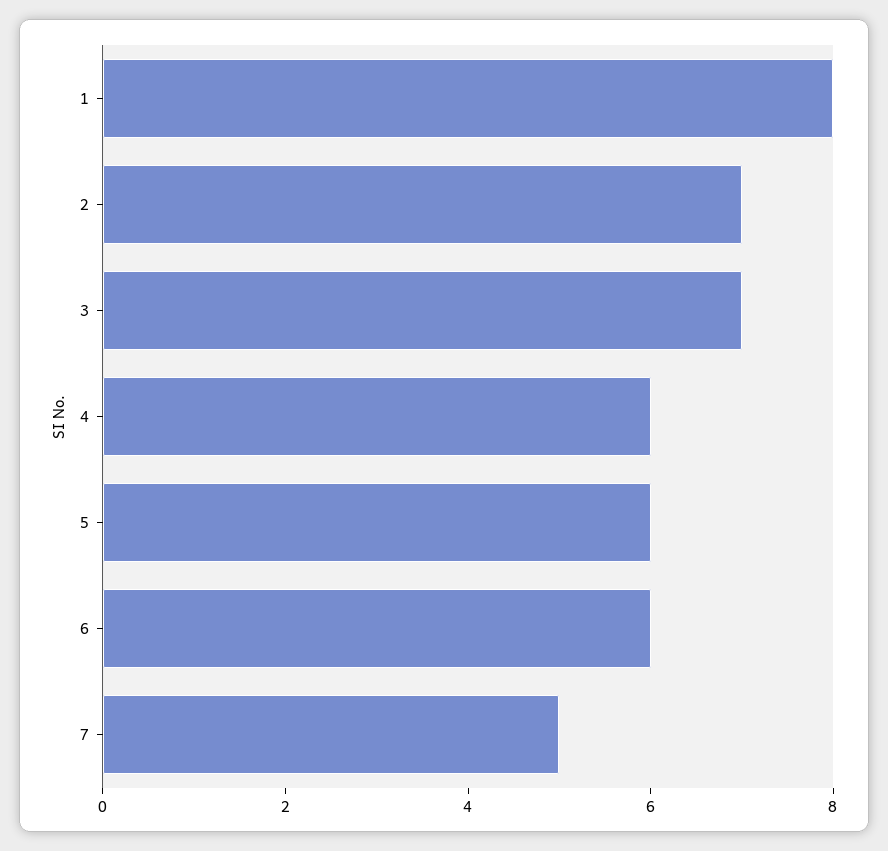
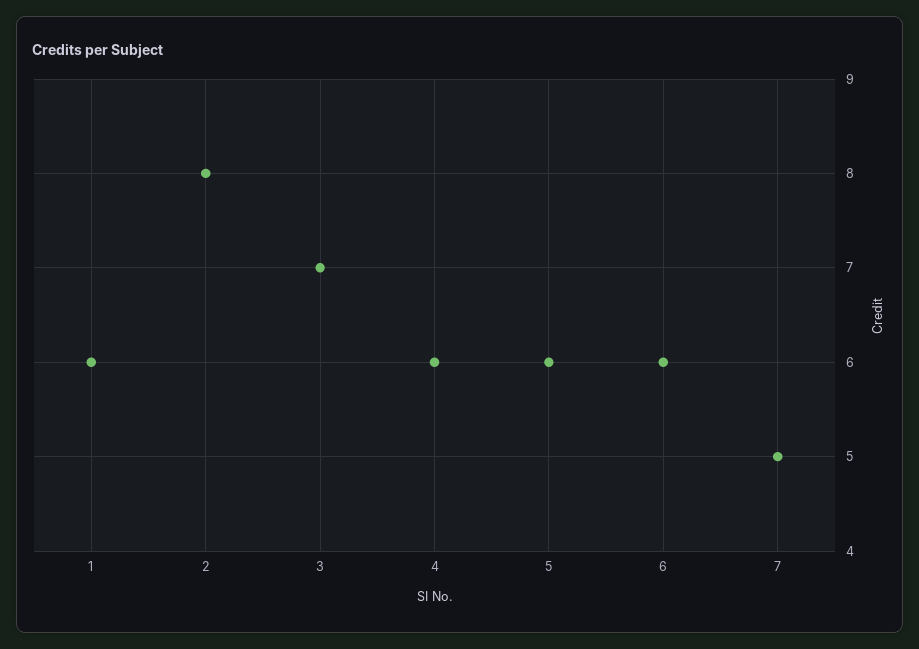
  {
-   "1": 8,
+   "1": 6,
-   "2": 7,
+   "2": 8,
    "3": 7,
    "4": 6,
    "5": 6,
    "6": 6,
    "7": 5
  }

